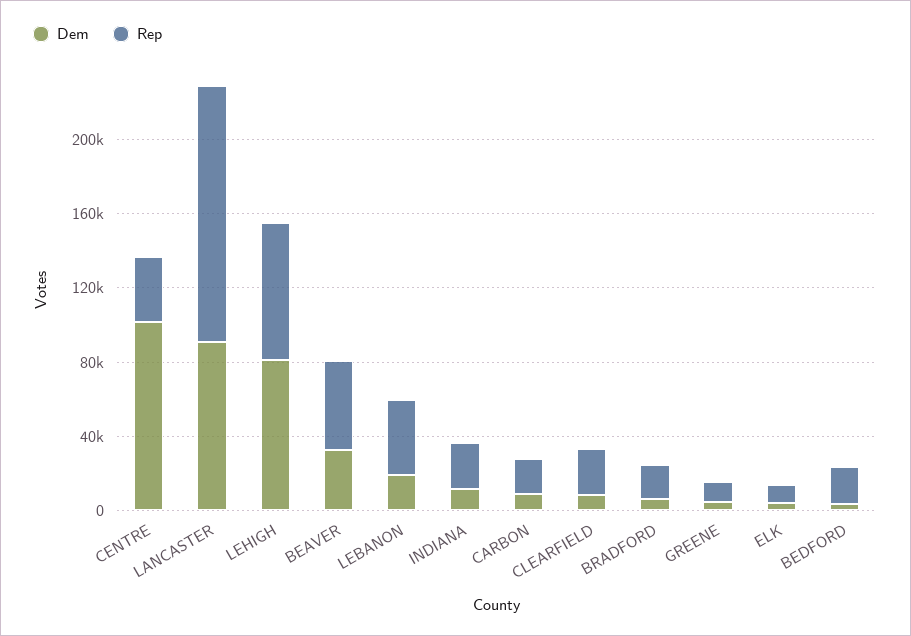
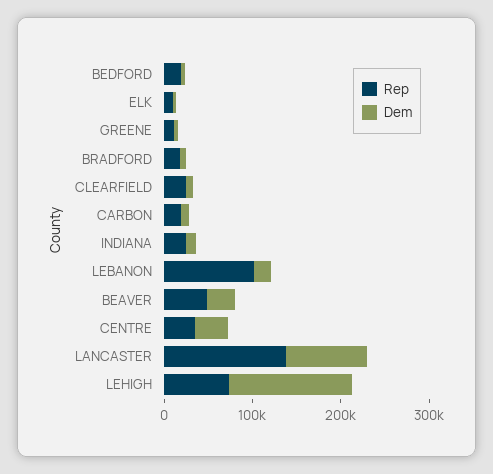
  {
    "Dem": {
-     "CENTRE": 100000,
+     "CENTRE": 40000,
      "LANCASTER": 90000,
-     "LEHIGH": 80000,
+     "LEHIGH": 140000,
      "BEAVER": 30000,
      "LEBANON": 20000,
      "INDIANA": 10000,
      "CARBON": 10000,
      "CLEARFIELD": 10000,
      "BRADFORD": 10000,
      "GREENE": 0,
      "ELK": 0,
      "BEDFORD": 0
    },
    "Rep": {
      "CENTRE": 40000,
      "LANCASTER": 140000,
      "LEHIGH": 70000,
      "BEAVER": 50000,
-     "LEBANON": 40000,
+     "LEBANON": 100000,
      "INDIANA": 20000,
      "CARBON": 20000,
      "CLEARFIELD": 20000,
      "BRADFORD": 20000,
      "GREENE": 10000,
      "ELK": 10000,
      "BEDFORD": 20000
    }
  }

